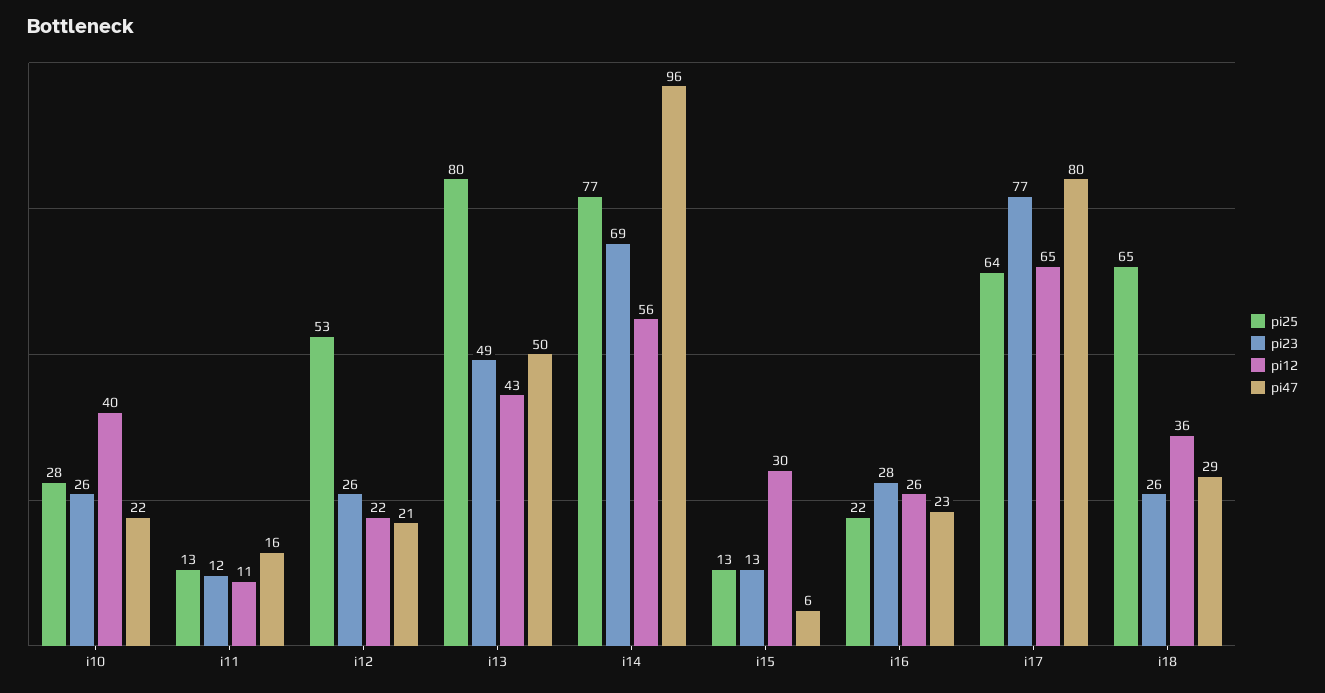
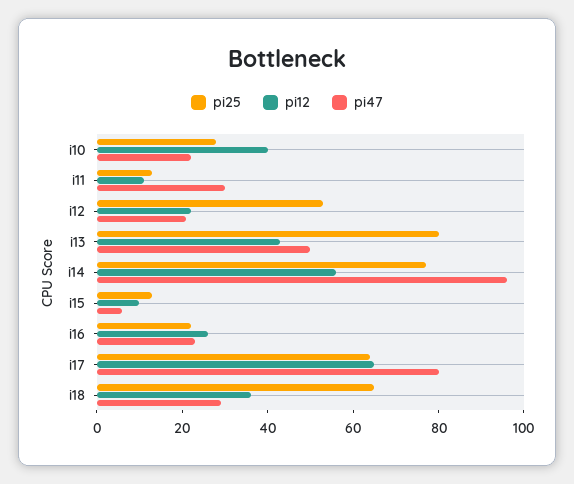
  {
    "pi25": {
      "i10": 28,
      "i11": 13,
      "i12": 53,
      "i13": 80,
      "i14": 77,
      "i15": 13,
      "i16": 22,
      "i17": 64,
      "i18": 65
    },
-   "pi23": {
-     "i10": 26,
-     "i11": 12,
-     "i12": 26,
-     "i13": 49,
-     "i14": 69,
-     "i15": 13,
-     "i16": 28,
-     "i17": 77,
-     "i18": 26
-   },
    "pi12": {
      "i10": 40,
      "i11": 11,
      "i12": 22,
      "i13": 43,
      "i14": 56,
-     "i15": 30,
+     "i15": 10,
      "i16": 26,
      "i17": 65,
      "i18": 36
    },
    "pi47": {
      "i10": 22,
-     "i11": 16,
+     "i11": 30,
      "i12": 21,
      "i13": 50,
      "i14": 96,
      "i15": 6,
      "i16": 23,
      "i17": 80,
      "i18": 29
    }
  }

